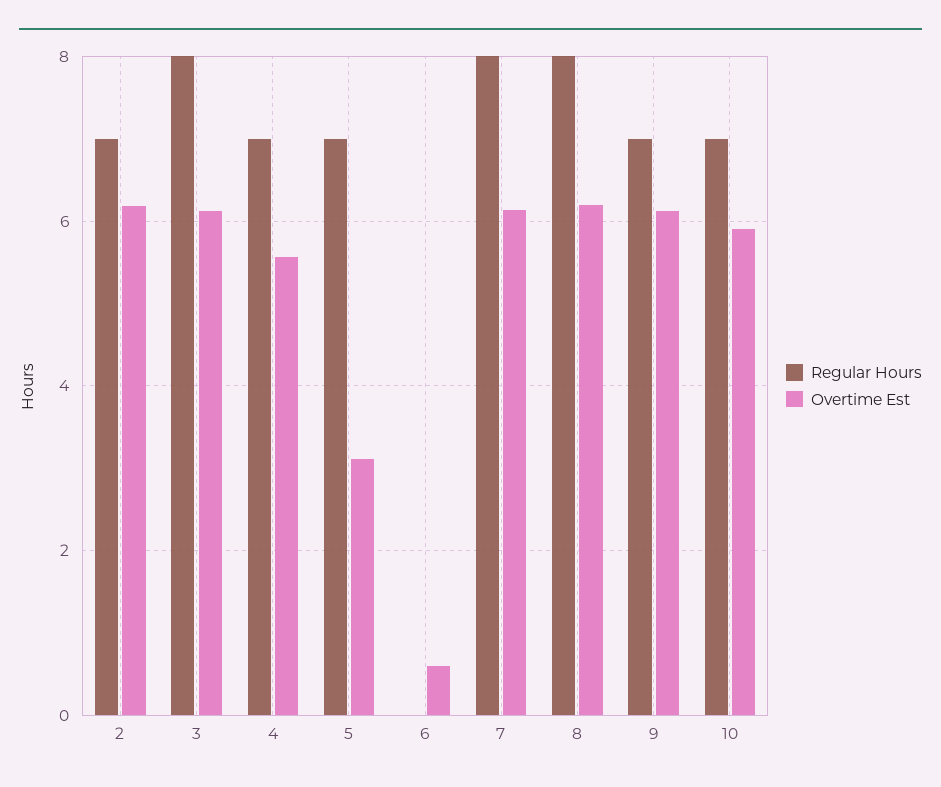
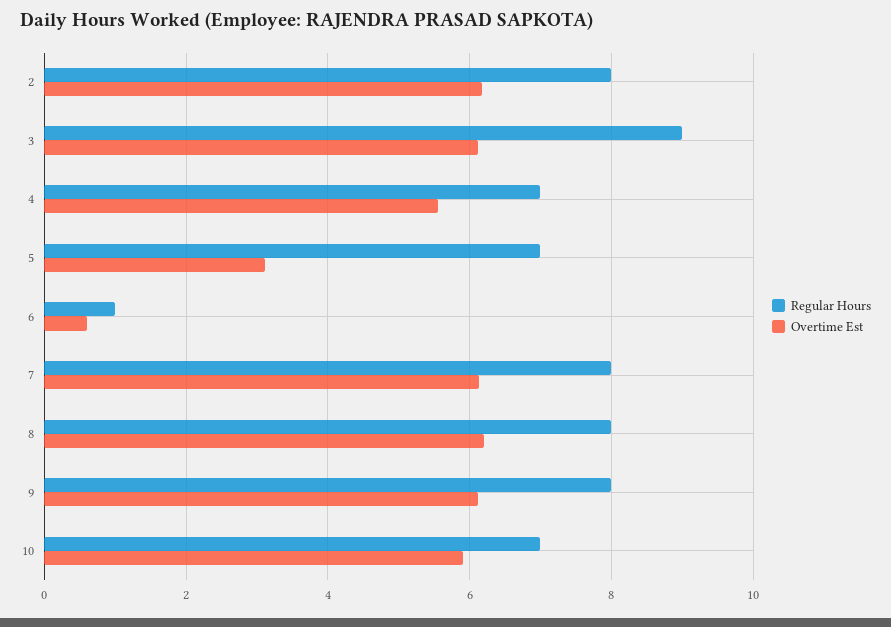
  {
    "Regular Hours": {
-     "2": 7,
+     "2": 8,
-     "3": 8,
+     "3": 9,
      "4": 7,
      "5": 7,
-     "6": 0,
+     "6": 1,
      "7": 8,
      "8": 8,
-     "9": 7,
+     "9": 8,
      "10": 7
    },
    "Overtime Est": {
      "2": 6.2,
      "3": 6.2,
      "4": 5.6,
      "5": 3.2,
      "6": 0.6,
      "7": 6.2,
      "8": 6.2,
      "9": 6.2,
      "10": 6
    }
  }

